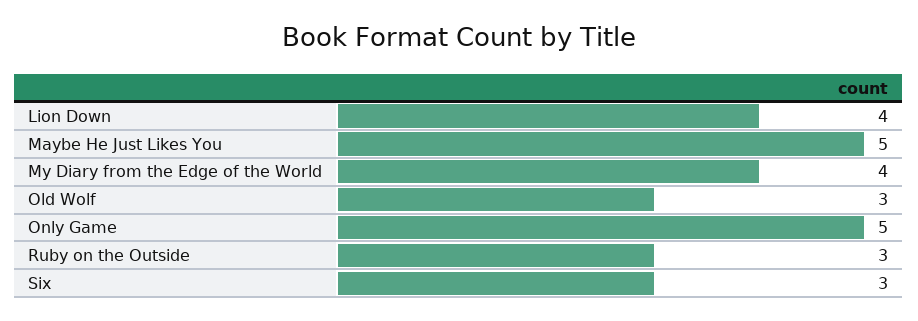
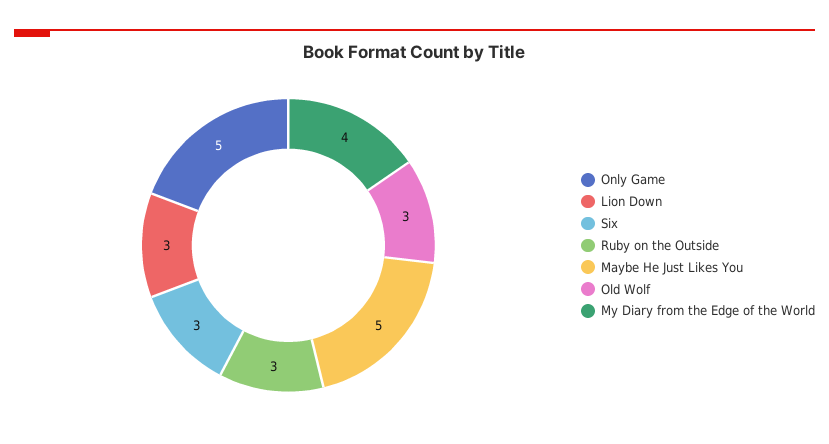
  {
-   "Lion Down": 4,
+   "Lion Down": 3,
    "Maybe He Just Likes You": 5,
    "My Diary from the Edge of the World": 4,
    "Old Wolf": 3,
    "Only Game": 5,
    "Ruby on the Outside": 3,
    "Six": 3
  }

